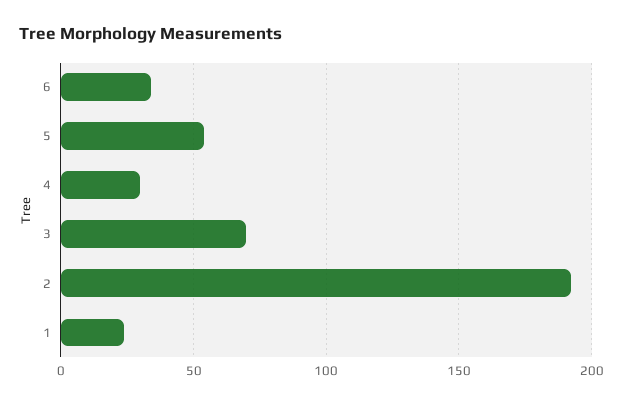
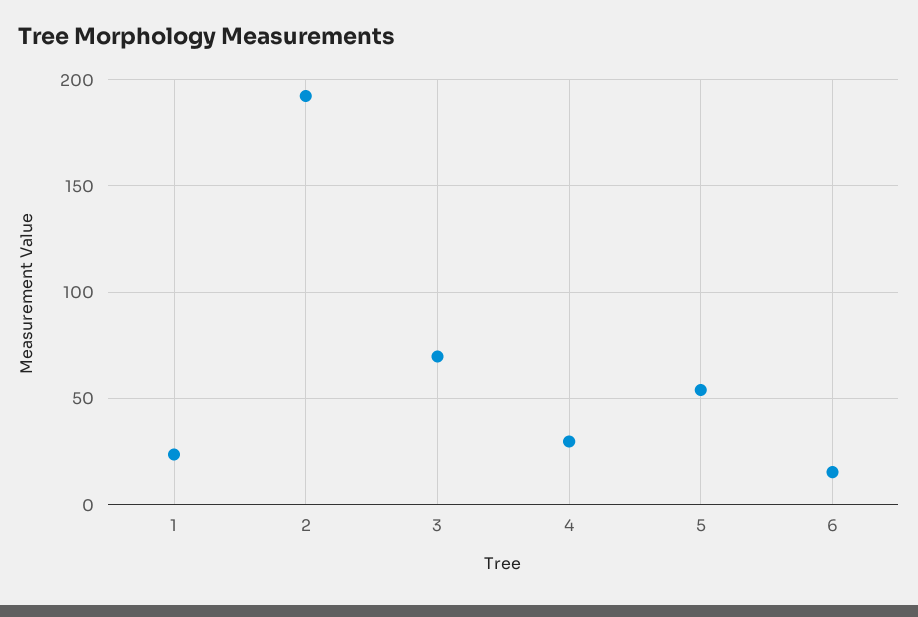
  {
-   "6": 35,
+   "6": 15,
    "5": 55,
    "4": 30,
    "3": 70,
    "2": 190,
    "1": 25
  }

